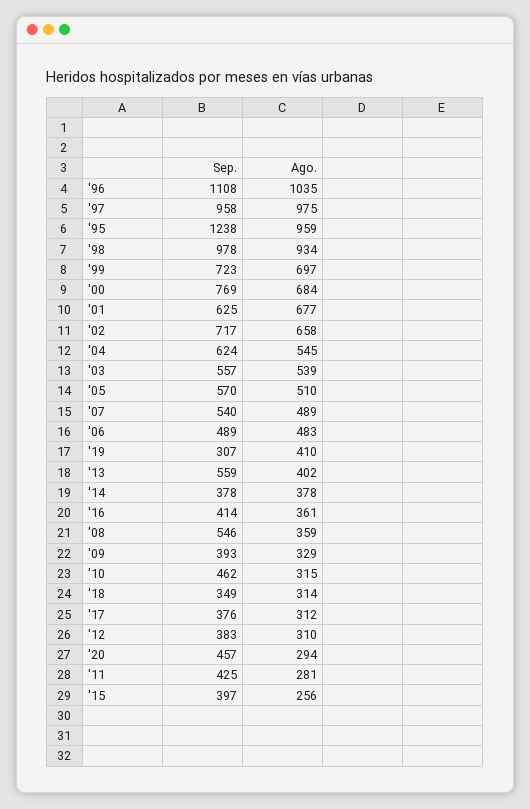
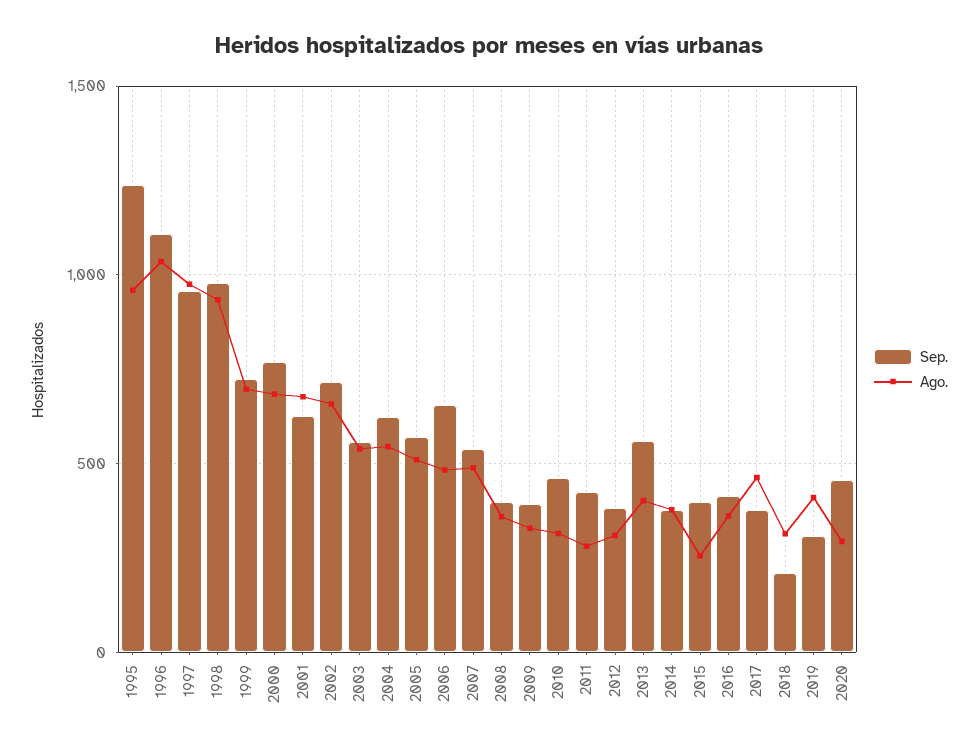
  {
    "Sep.": {
      "'96": 1108,
      "'97": 958,
      "'95": 1238,
      "'98": 978,
      "'99": 723,
      "'00": 769,
      "'01": 625,
      "'02": 717,
      "'04": 624,
      "'03": 557,
      "'05": 570,
      "'07": 540,
-     "'06": 489,
+     "'06": 650,
      "'19": 307,
      "'13": 559,
      "'14": 378,
      "'16": 414,
-     "'08": 546,
+     "'08": 400,
      "'09": 393,
      "'10": 462,
-     "'18": 349,
+     "'18": 200,
      "'17": 376,
      "'12": 383,
      "'20": 457,
      "'11": 425,
      "'15": 397
    },
    "Ago.": {
      "'96": 1035,
      "'97": 975,
      "'95": 959,
      "'98": 934,
      "'99": 697,
      "'00": 684,
      "'01": 677,
      "'02": 658,
      "'04": 545,
      "'03": 539,
      "'05": 510,
      "'07": 489,
      "'06": 483,
      "'19": 410,
      "'13": 402,
      "'14": 378,
      "'16": 361,
      "'08": 359,
      "'09": 329,
      "'10": 315,
      "'18": 314,
-     "'17": 312,
+     "'17": 450,
      "'12": 310,
      "'20": 294,
      "'11": 281,
      "'15": 256
    }
  }

